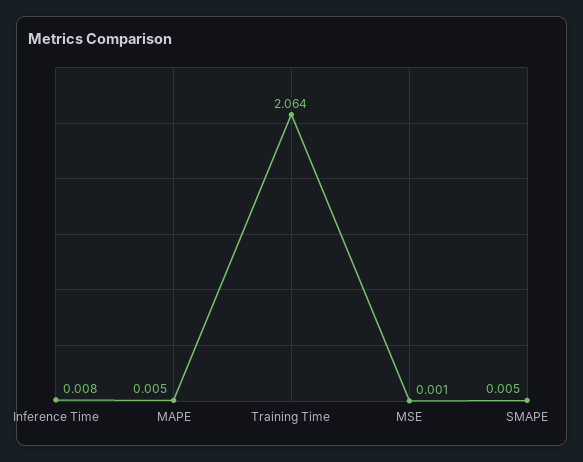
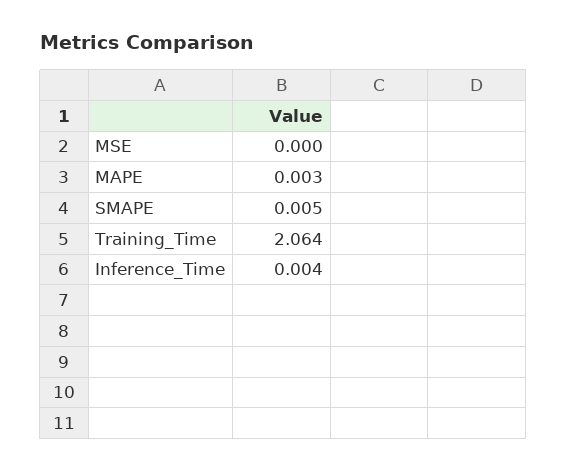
  {
-   "Inference Time": 0.008,
+   "Inference Time": 0.004,
-   "MAPE": 0.005,
+   "MAPE": 0.003,
    "Training Time": 2.064,
-   "MSE": 0.001,
+   "MSE": 0,
    "SMAPE": 0.005
  }

